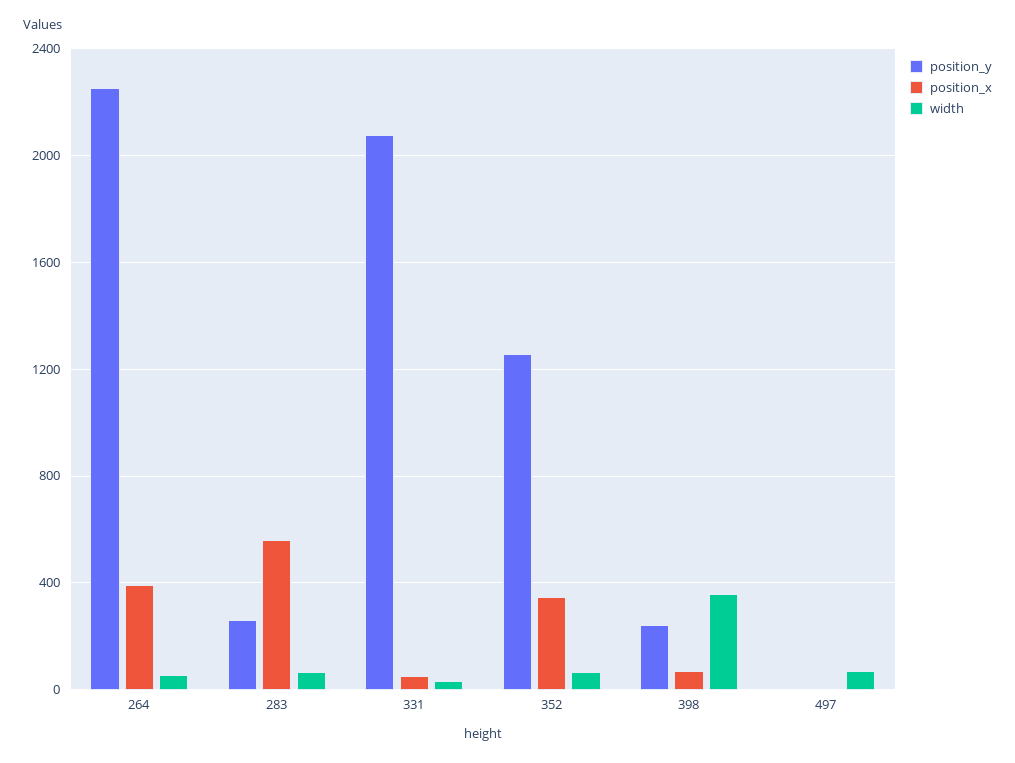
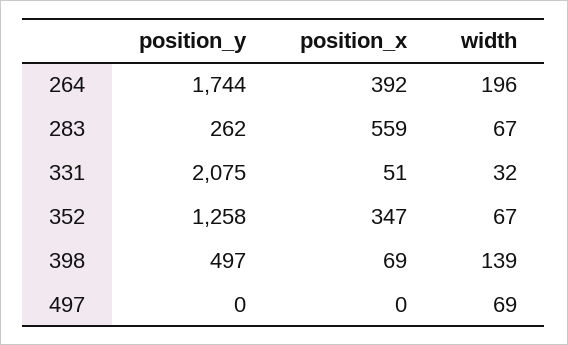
  {
    "position_y": {
-     "264": 2250,
+     "264": 1744,
      "283": 262,
      "331": 2075,
      "352": 1258,
-     "398": 250,
+     "398": 497,
      "497": 0
    },
    "position_x": {
      "264": 392,
      "283": 559,
      "331": 51,
      "352": 347,
      "398": 69,
      "497": 0
    },
    "width": {
-     "264": 50,
+     "264": 196,
      "283": 67,
      "331": 32,
      "352": 67,
-     "398": 350,
+     "398": 139,
      "497": 69
    }
  }

